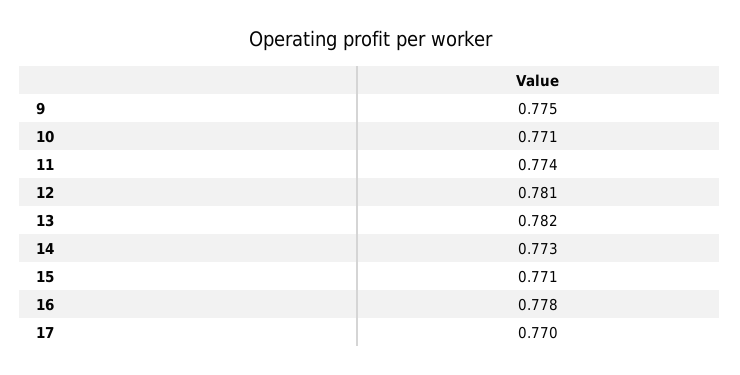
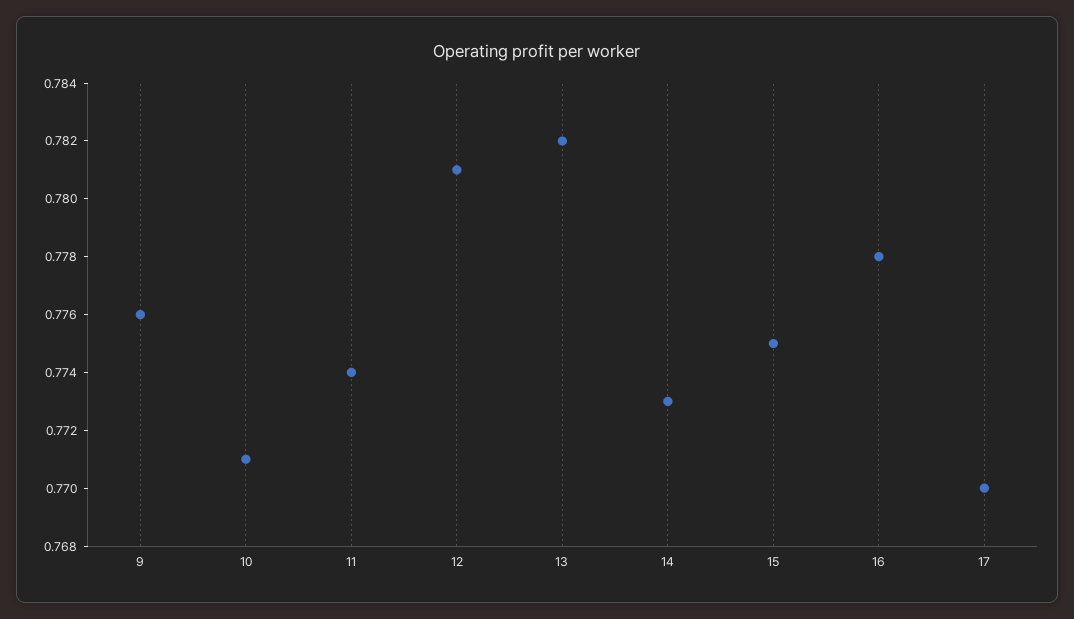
  {
-   "9": 0.775,
+   "9": 0.776,
    "10": 0.771,
    "11": 0.774,
    "12": 0.781,
    "13": 0.782,
    "14": 0.773,
-   "15": 0.771,
+   "15": 0.775,
    "16": 0.778,
    "17": 0.77
  }

